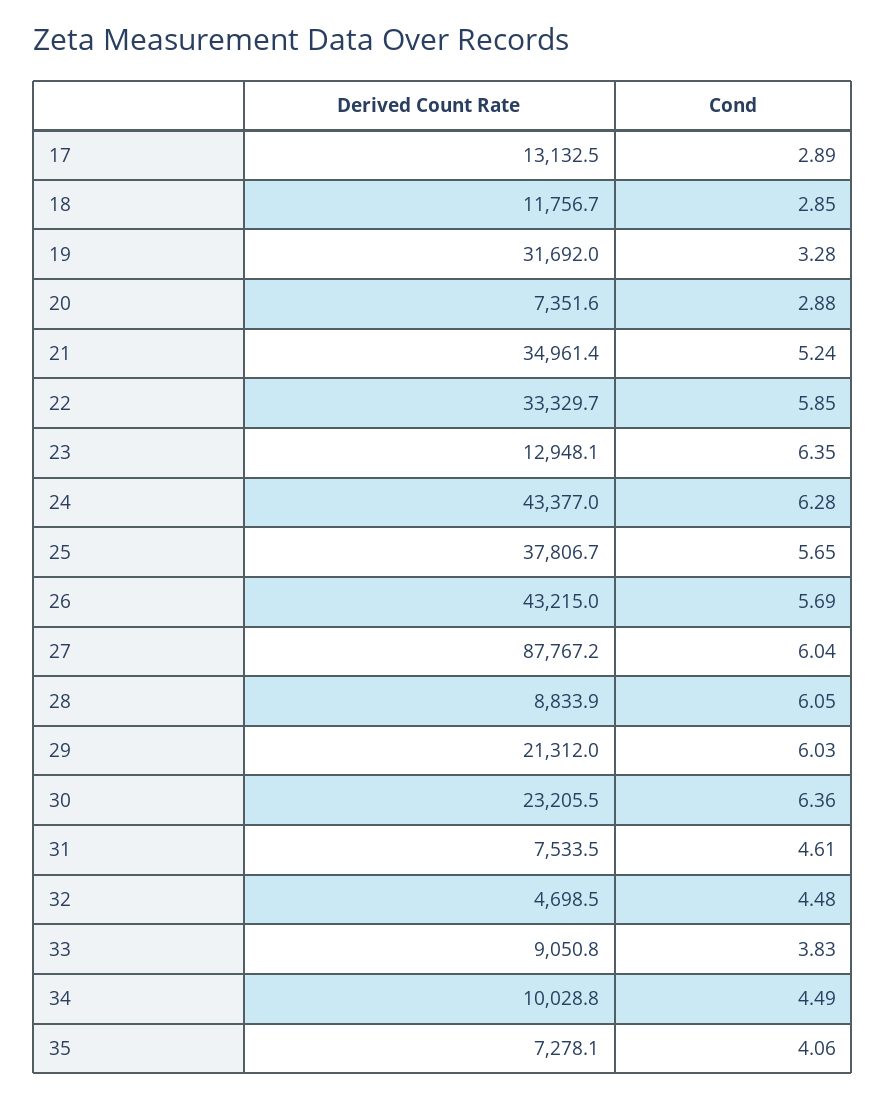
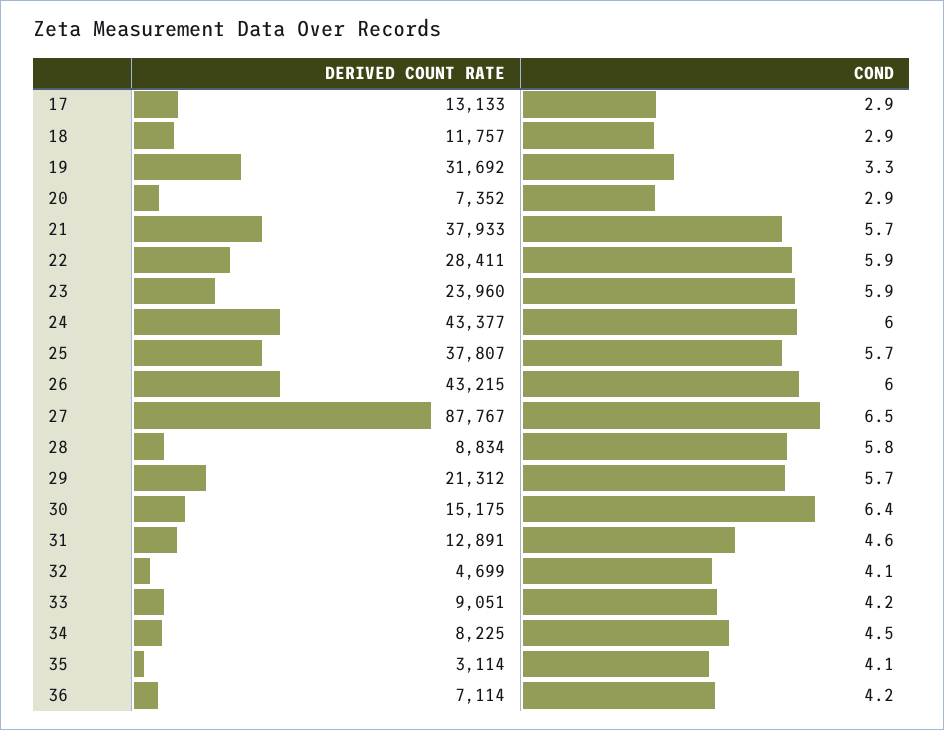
  {
    "Derived Count Rate": {
      "17": 13132.5,
      "18": 11756.7,
      "19": 31692,
      "20": 7351.6,
-     "21": 34961.4,
+     "21": 37933,
-     "22": 33329.7,
+     "22": 28411,
-     "23": 12948.1,
+     "23": 23960,
      "24": 43377,
      "25": 37806.7,
      "26": 43215,
      "27": 87767.2,
      "28": 8833.9,
      "29": 21312,
-     "30": 23205.5,
+     "30": 15175,
-     "31": 7533.5,
+     "31": 12891,
      "32": 4698.5,
      "33": 9050.8,
-     "34": 10028.8,
+     "34": 8225,
-     "35": 7278.1
+     "35": 3114,
+     "36": 7114
    },
    "Cond": {
      "17": 2.89,
      "18": 2.85,
      "19": 3.28,
      "20": 2.88,
-     "21": 5.24,
+     "21": 5.7,
      "22": 5.85,
-     "23": 6.35,
+     "23": 5.9,
-     "24": 6.28,
+     "24": 6,
      "25": 5.65,
-     "26": 5.69,
+     "26": 6,
-     "27": 6.04,
+     "27": 6.5,
-     "28": 6.05,
+     "28": 5.8,
-     "29": 6.03,
+     "29": 5.7,
      "30": 6.36,
      "31": 4.61,
-     "32": 4.48,
+     "32": 4.1,
-     "33": 3.83,
+     "33": 4.2,
      "34": 4.49,
-     "35": 4.06
+     "35": 4.06,
+     "36": 4.2
    }
  }

